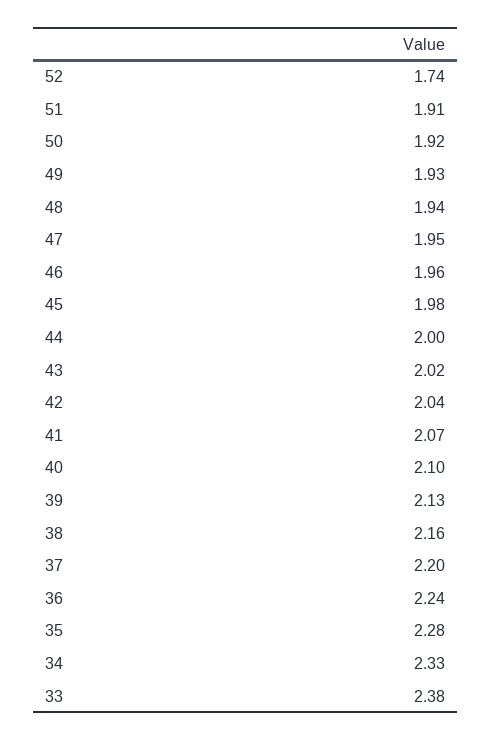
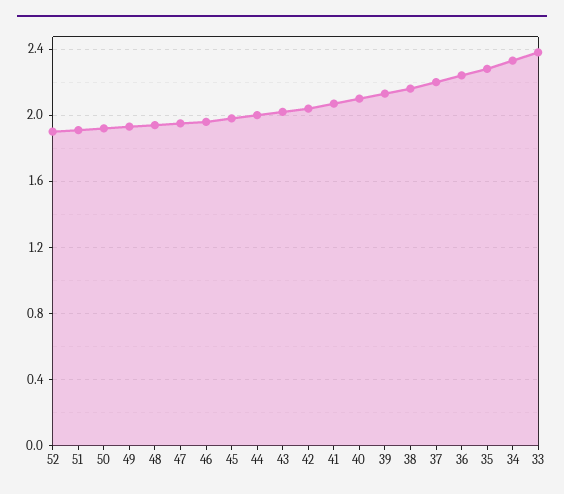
  {
-   "52": 1.74,
+   "52": 1.9,
    "51": 1.91,
    "50": 1.92,
    "49": 1.93,
    "48": 1.94,
    "47": 1.95,
    "46": 1.96,
    "45": 1.98,
    "44": 2,
    "43": 2.02,
    "42": 2.04,
    "41": 2.07,
    "40": 2.1,
    "39": 2.13,
    "38": 2.16,
    "37": 2.2,
    "36": 2.24,
    "35": 2.28,
    "34": 2.33,
    "33": 2.38
  }

